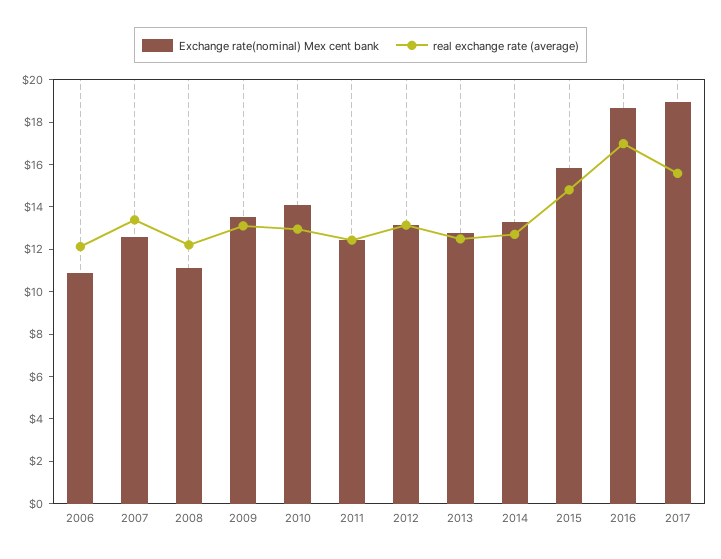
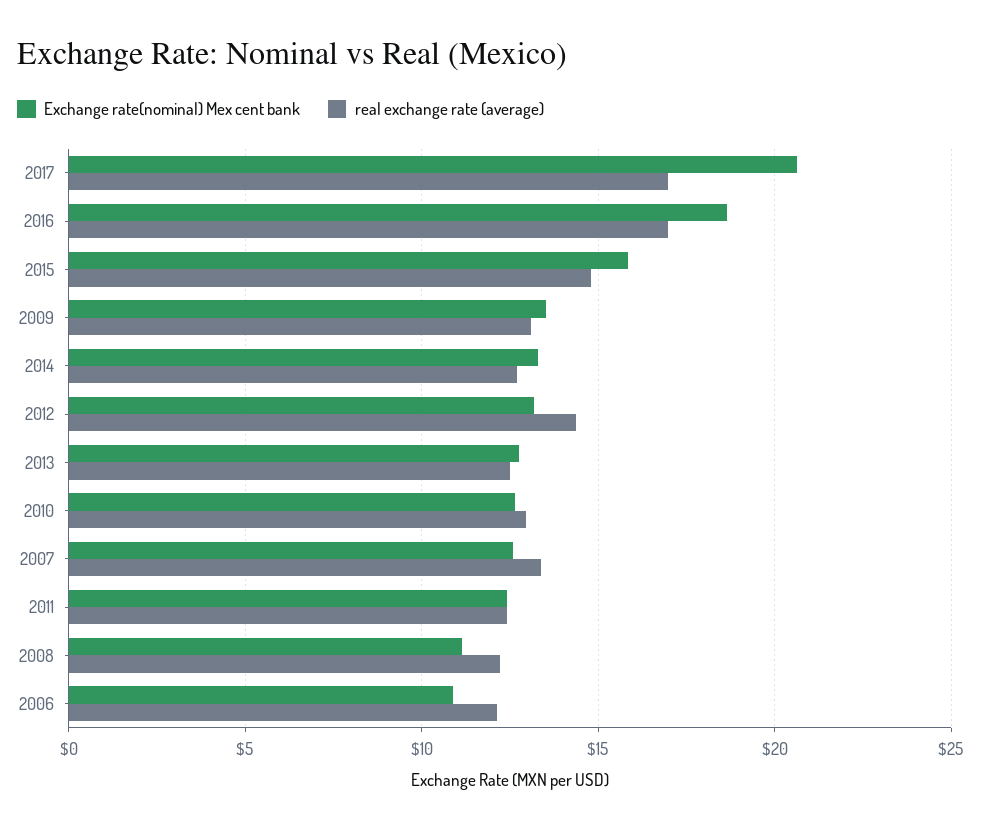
  {
    "Exchange rate(nominal) Mex cent bank": {
      "2006": 11,
      "2007": 12.5,
      "2008": 11,
      "2009": 13.5,
-     "2010": 14,
+     "2010": 12.5,
      "2011": 12.5,
      "2012": 13,
      "2013": 13,
      "2014": 13.5,
      "2015": 16,
      "2016": 18.5,
-     "2017": 19
+     "2017": 20.5
    },
    "real exchange rate (average)": {
      "2006": 12,
      "2007": 13.5,
      "2008": 12,
      "2009": 13,
      "2010": 13,
      "2011": 12.5,
-     "2012": 13,
+     "2012": 14.5,
      "2013": 12.5,
      "2014": 12.5,
      "2015": 15,
      "2016": 17,
-     "2017": 15.5
+     "2017": 17
    }
  }

